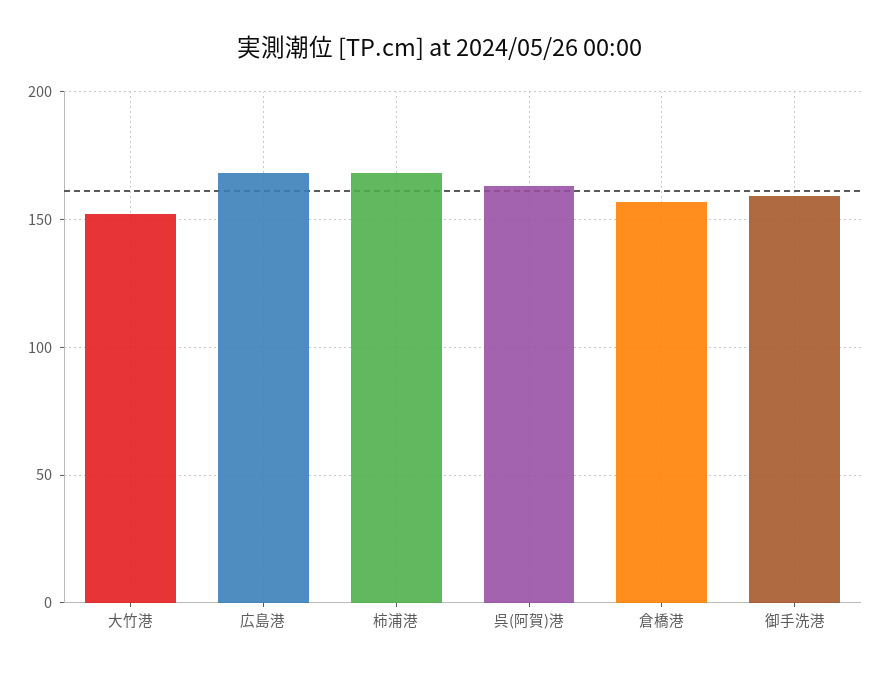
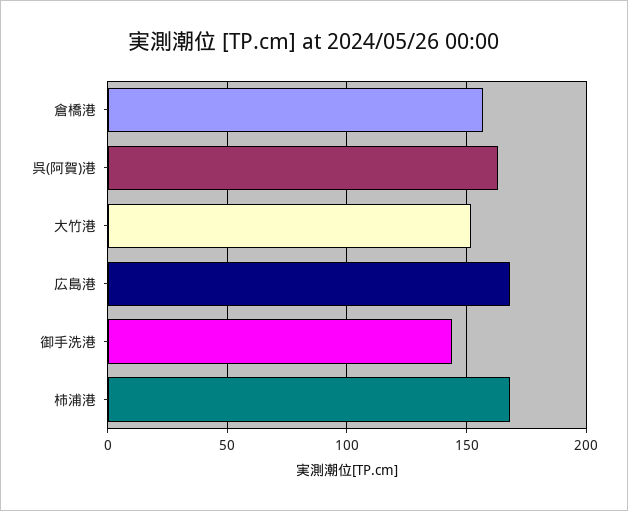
  {
    "大竹港": 150,
    "広島港": 170,
    "柿浦港": 170,
    "呉(阿賀)港": 165,
    "倉橋港": 155,
-   "御手洗港": 160
+   "御手洗港": 145
  }

